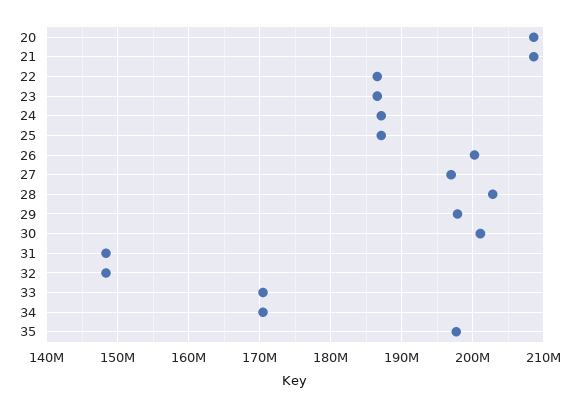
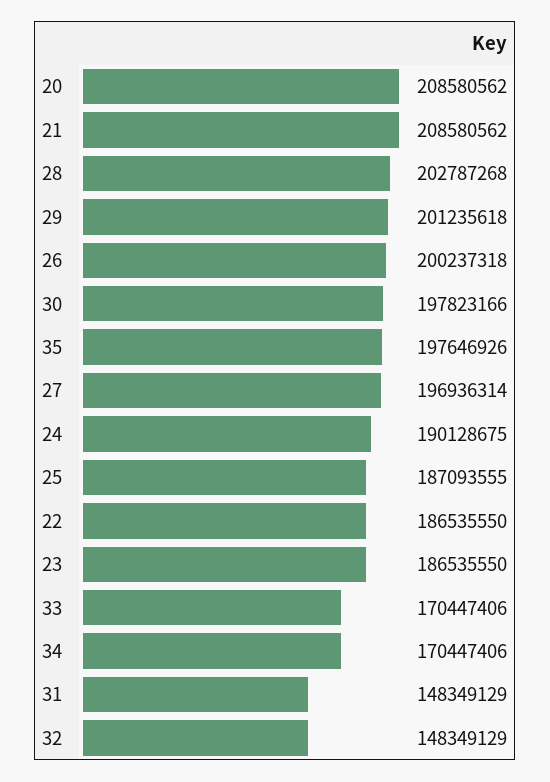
  {
    "20": 208580562,
    "21": 208580562,
    "22": 186535550,
    "23": 186535550,
-   "24": 187000000,
+   "24": 190128675,
    "25": 187093555,
    "26": 200237318,
    "27": 196936314,
    "28": 202787268,
-   "29": 198000000,
+   "29": 201235618,
-   "30": 201000000,
+   "30": 197823166,
    "31": 148349129,
    "32": 148349129,
    "33": 170447406,
    "34": 170447406,
    "35": 197646926
  }

